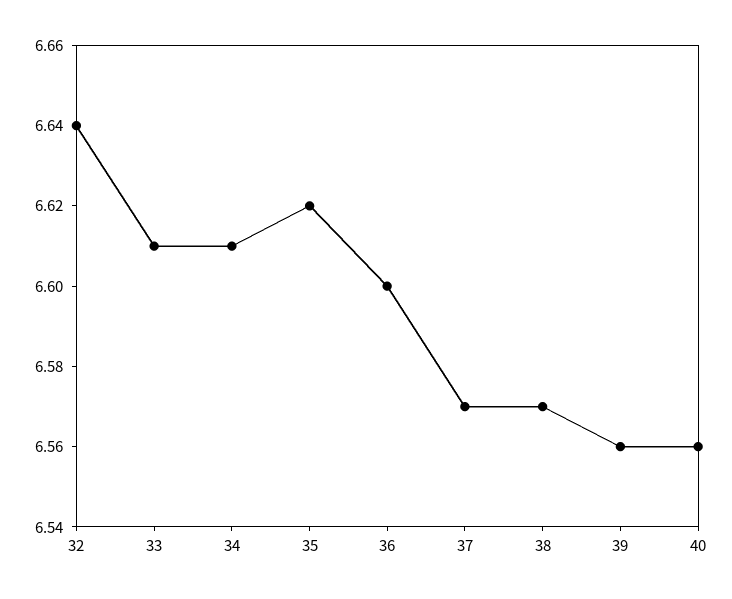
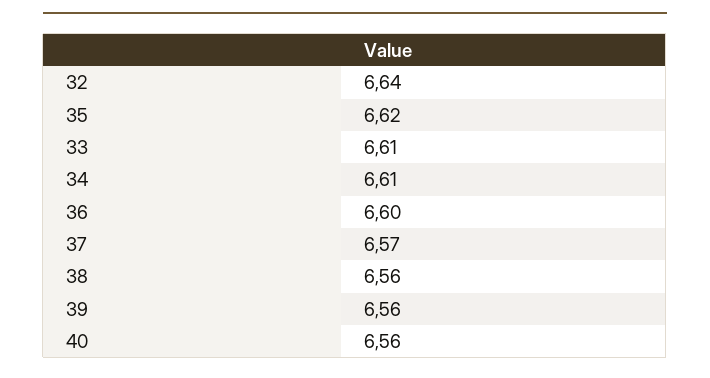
  {
    "32": 6.64,
    "33": 6.61,
    "34": 6.61,
    "35": 6.62,
    "36": 6.6,
    "37": 6.57,
-   "38": 6.57,
+   "38": 6.56,
    "39": 6.56,
    "40": 6.56
  }

